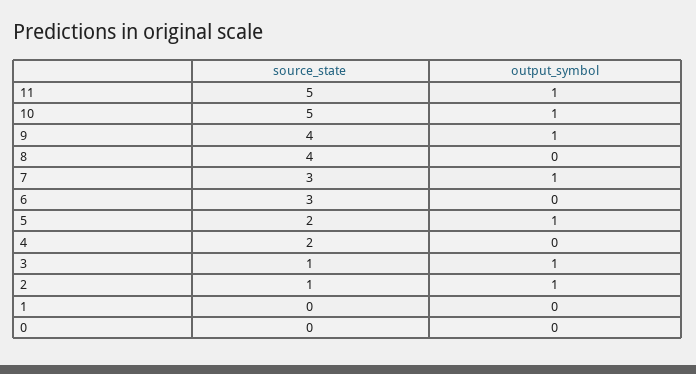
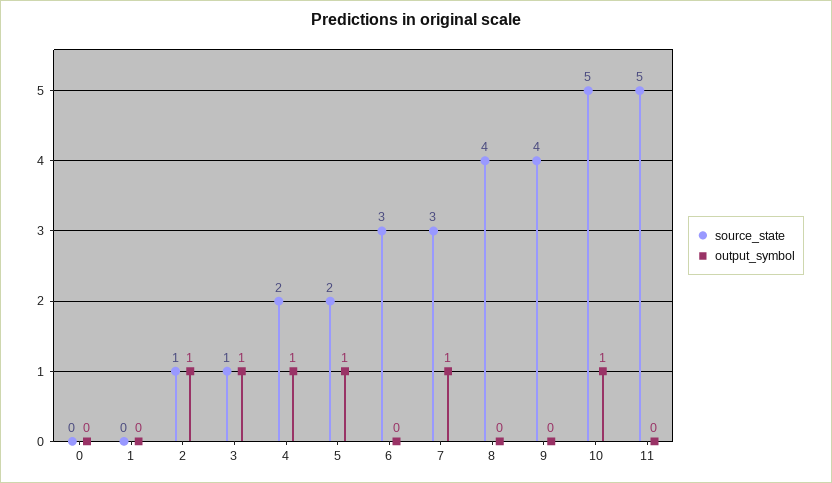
  {
    "source_state": {
      "11": 5,
      "10": 5,
      "9": 4,
      "8": 4,
      "7": 3,
      "6": 3,
      "5": 2,
      "4": 2,
      "3": 1,
      "2": 1,
      "1": 0,
      "0": 0
    },
    "output_symbol": {
-     "11": 1,
+     "11": 0,
      "10": 1,
-     "9": 1,
+     "9": 0,
      "8": 0,
      "7": 1,
      "6": 0,
      "5": 1,
-     "4": 0,
+     "4": 1,
      "3": 1,
      "2": 1,
      "1": 0,
      "0": 0
    }
  }

